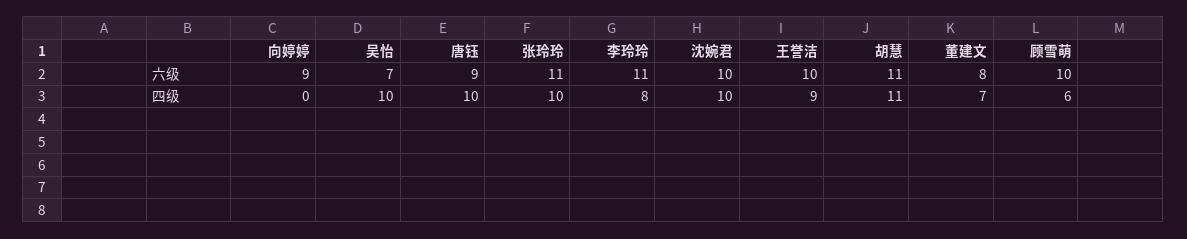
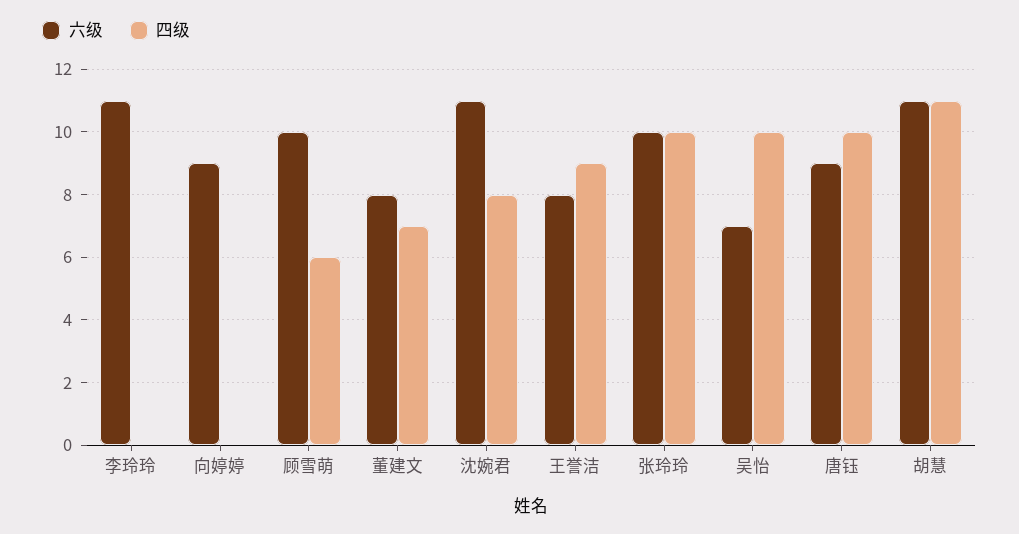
  {
    "六级": {
      "向婷婷": 9,
      "吴怡": 7,
      "唐钰": 9,
-     "张玲玲": 11,
+     "张玲玲": 10,
      "李玲玲": 11,
-     "沈婉君": 10,
+     "沈婉君": 11,
-     "王誉洁": 10,
+     "王誉洁": 8,
      "胡慧": 11,
      "董建文": 8,
      "顾雪萌": 10
    },
    "四级": {
      "向婷婷": 0,
      "吴怡": 10,
      "唐钰": 10,
      "张玲玲": 10,
-     "李玲玲": 8,
+     "李玲玲": 0,
-     "沈婉君": 10,
+     "沈婉君": 8,
      "王誉洁": 9,
      "胡慧": 11,
      "董建文": 7,
      "顾雪萌": 6
    }
  }

